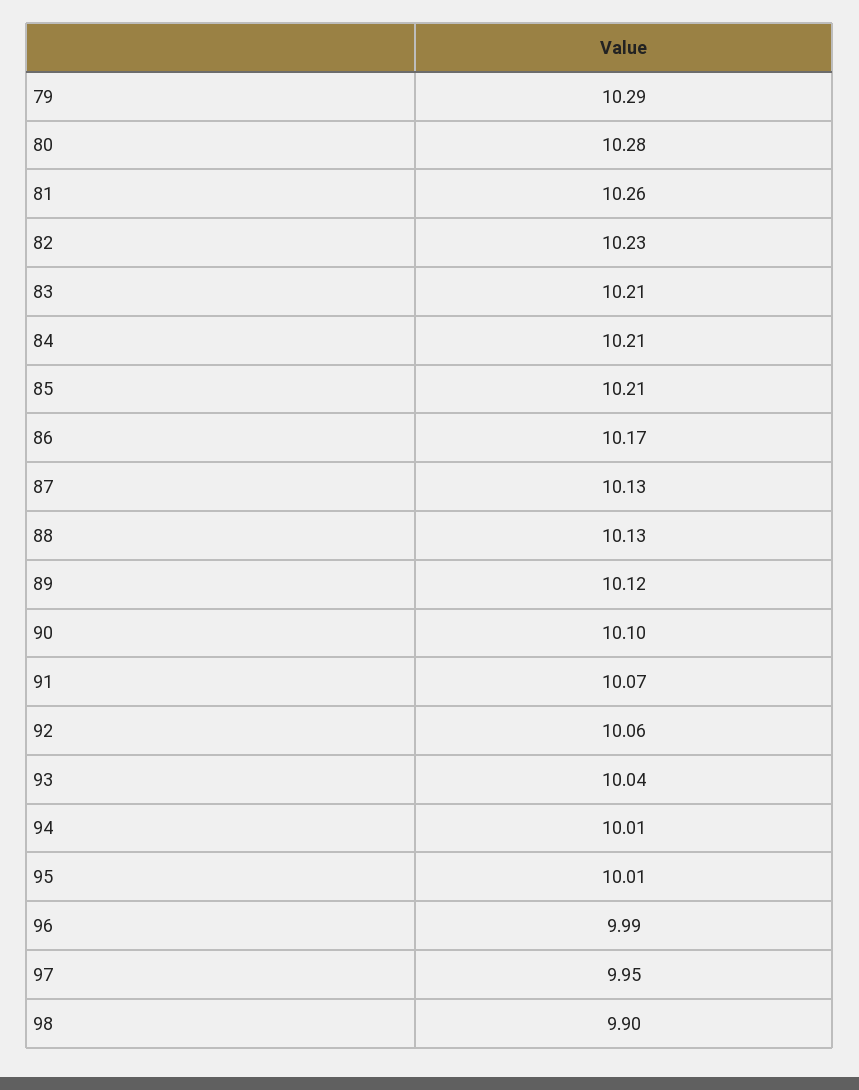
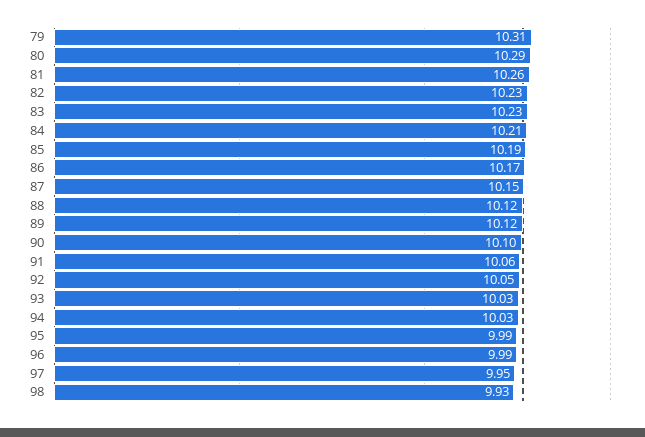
  {
-   "79": 10.29,
+   "79": 10.31,
-   "80": 10.28,
+   "80": 10.29,
    "81": 10.26,
    "82": 10.23,
-   "83": 10.21,
+   "83": 10.23,
    "84": 10.21,
-   "85": 10.21,
+   "85": 10.19,
    "86": 10.17,
-   "87": 10.13,
+   "87": 10.15,
-   "88": 10.13,
+   "88": 10.12,
    "89": 10.12,
    "90": 10.1,
-   "91": 10.07,
+   "91": 10.06,
-   "92": 10.06,
+   "92": 10.05,
-   "93": 10.04,
+   "93": 10.03,
-   "94": 10.01,
+   "94": 10.03,
-   "95": 10.01,
+   "95": 9.99,
    "96": 9.99,
    "97": 9.95,
-   "98": 9.9
+   "98": 9.93
  }

